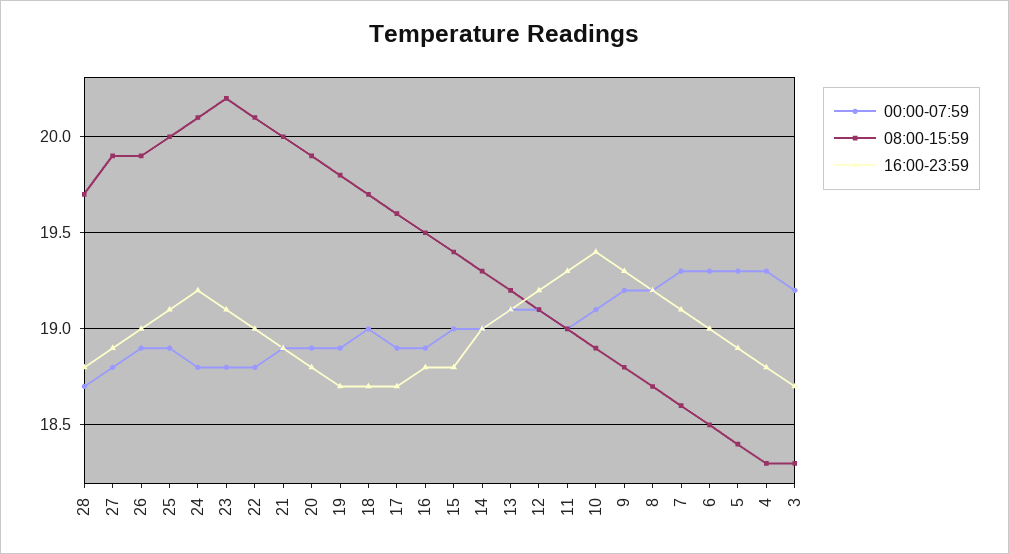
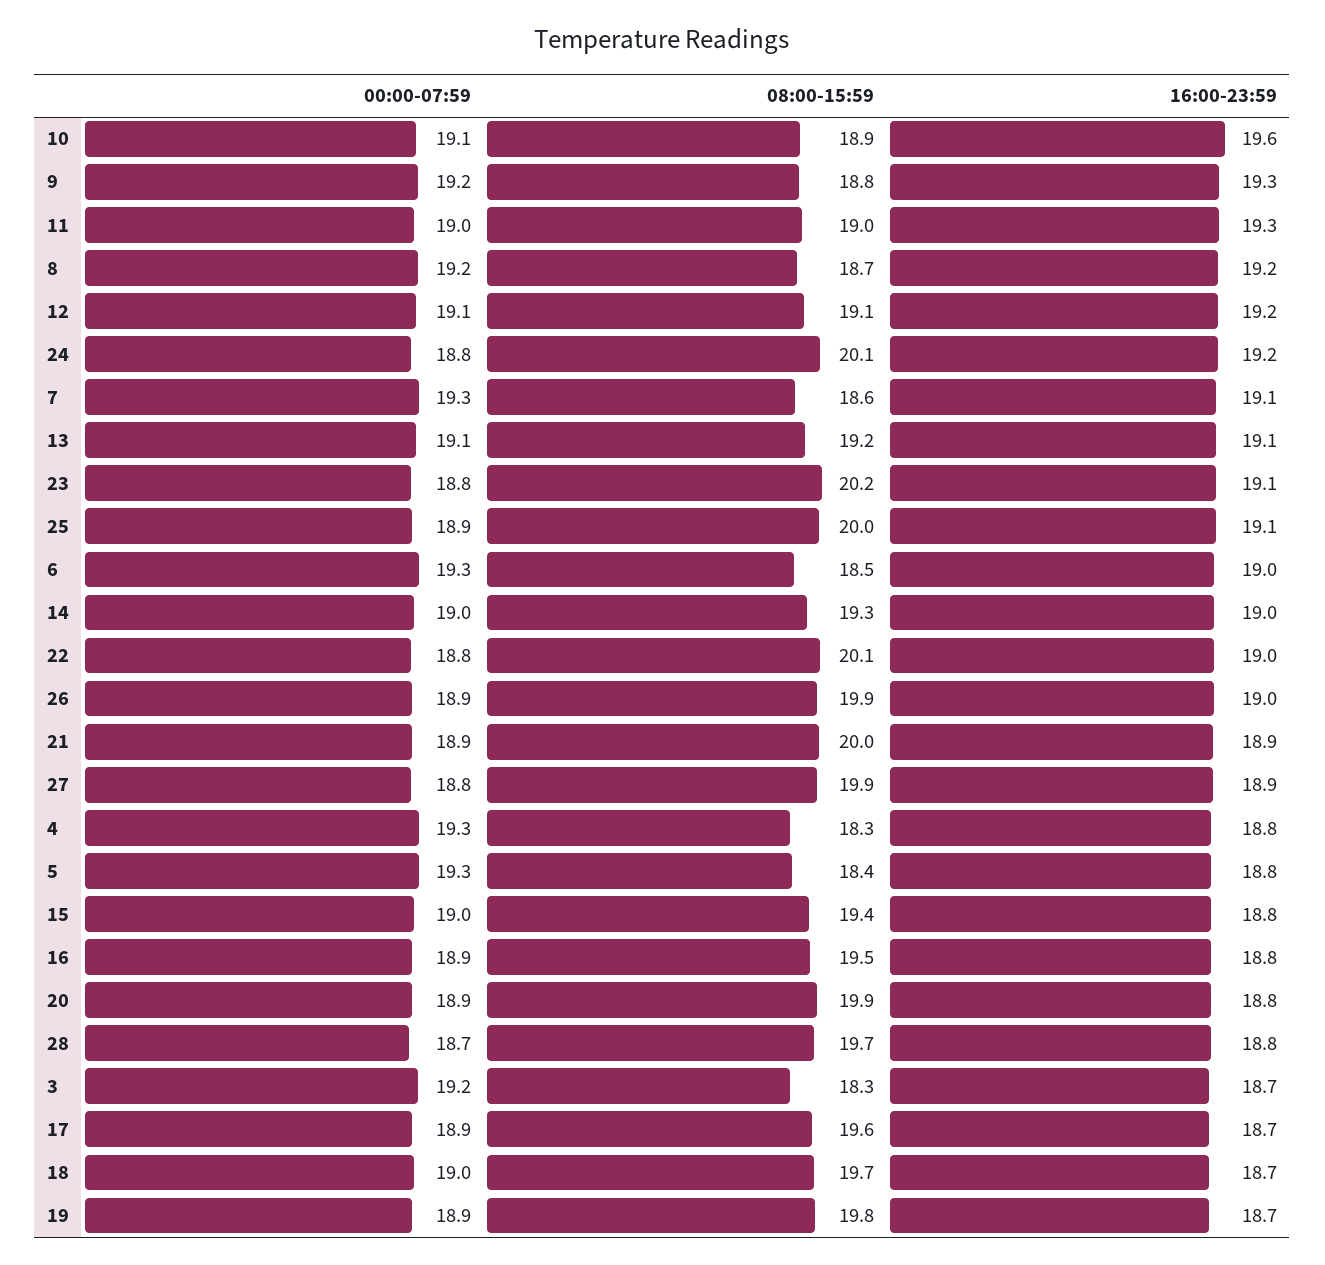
  {
    "00:00-07:59": {
      "28": 18.7,
      "27": 18.8,
      "26": 18.9,
      "25": 18.9,
      "24": 18.8,
      "23": 18.8,
      "22": 18.8,
      "21": 18.9,
      "20": 18.9,
      "19": 18.9,
      "18": 19,
      "17": 18.9,
      "16": 18.9,
      "15": 19,
      "14": 19,
      "13": 19.1,
      "12": 19.1,
      "11": 19,
      "10": 19.1,
      "9": 19.2,
      "8": 19.2,
      "7": 19.3,
      "6": 19.3,
      "5": 19.3,
      "4": 19.3,
      "3": 19.2
    },
    "08:00-15:59": {
      "28": 19.7,
      "27": 19.9,
      "26": 19.9,
      "25": 20,
      "24": 20.1,
      "23": 20.2,
      "22": 20.1,
      "21": 20,
      "20": 19.9,
      "19": 19.8,
      "18": 19.7,
      "17": 19.6,
      "16": 19.5,
      "15": 19.4,
      "14": 19.3,
      "13": 19.2,
      "12": 19.1,
      "11": 19,
      "10": 18.9,
      "9": 18.8,
      "8": 18.7,
      "7": 18.6,
      "6": 18.5,
      "5": 18.4,
      "4": 18.3,
      "3": 18.3
    },
    "16:00-23:59": {
      "28": 18.8,
      "27": 18.9,
      "26": 19,
      "25": 19.1,
      "24": 19.2,
      "23": 19.1,
      "22": 19,
      "21": 18.9,
      "20": 18.8,
      "19": 18.7,
      "18": 18.7,
      "17": 18.7,
      "16": 18.8,
      "15": 18.8,
      "14": 19,
      "13": 19.1,
      "12": 19.2,
      "11": 19.3,
-     "10": 19.4,
+     "10": 19.6,
      "9": 19.3,
      "8": 19.2,
      "7": 19.1,
      "6": 19,
-     "5": 18.9,
+     "5": 18.8,
      "4": 18.8,
      "3": 18.7
    }
  }

